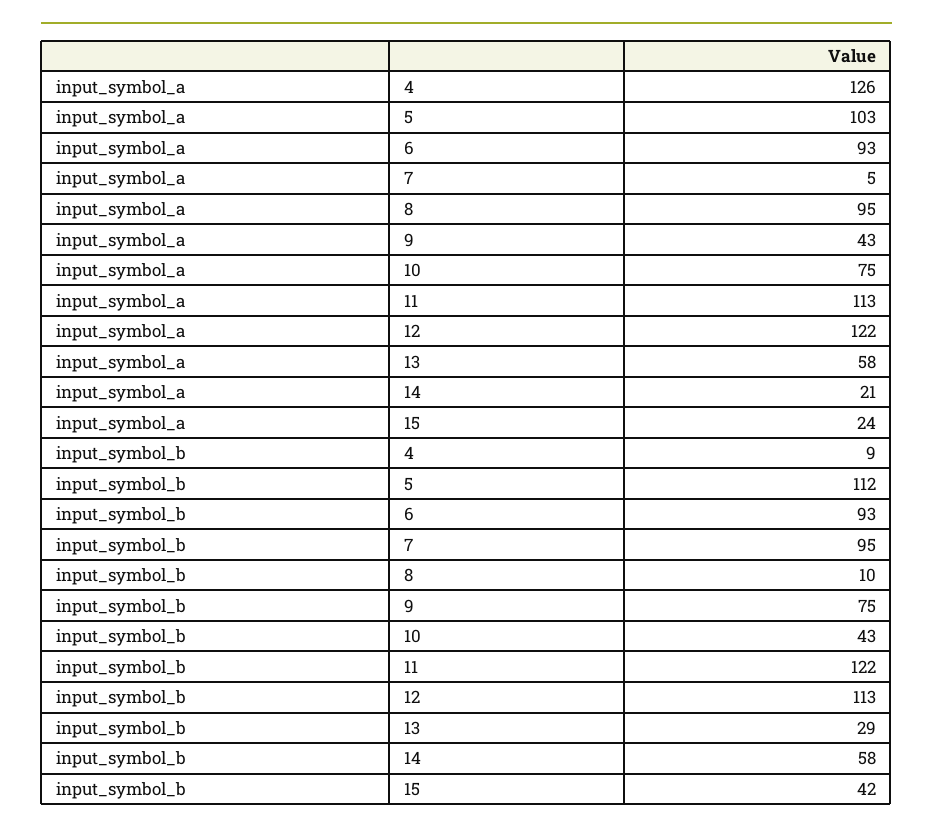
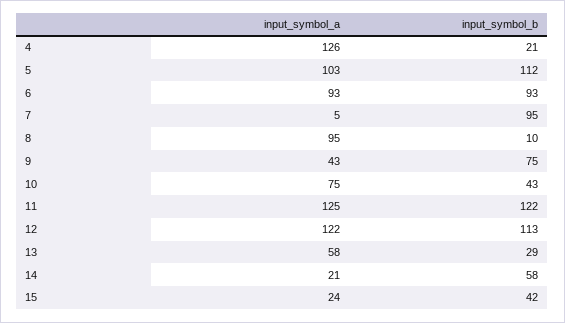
  {
    "input_symbol_a": {
      "4": 126,
      "5": 103,
      "6": 93,
      "7": 5,
      "8": 95,
      "9": 43,
      "10": 75,
-     "11": 113,
+     "11": 125,
      "12": 122,
      "13": 58,
      "14": 21,
      "15": 24
    },
    "input_symbol_b": {
-     "4": 9,
+     "4": 21,
      "5": 112,
      "6": 93,
      "7": 95,
      "8": 10,
      "9": 75,
      "10": 43,
      "11": 122,
      "12": 113,
      "13": 29,
      "14": 58,
      "15": 42
    }
  }

